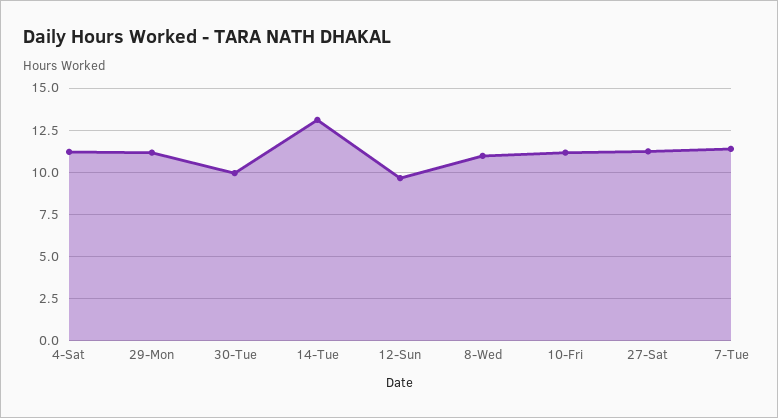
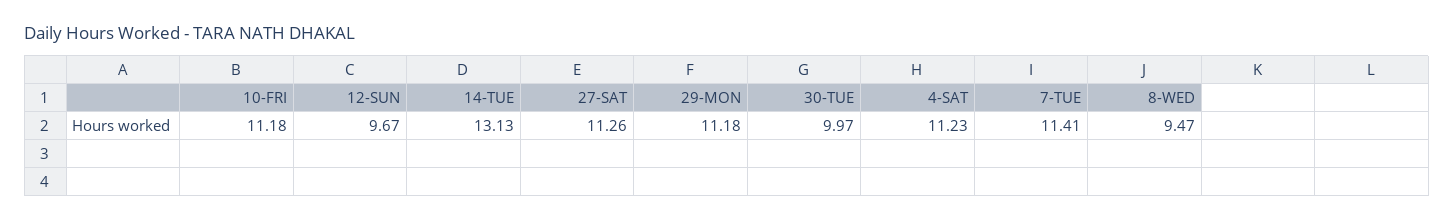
  {
    "4-Sat": 11.23,
    "29-Mon": 11.18,
    "30-Tue": 9.97,
    "14-Tue": 13.13,
    "12-Sun": 9.67,
-   "8-Wed": 11,
+   "8-Wed": 9.47,
    "10-Fri": 11.18,
    "27-Sat": 11.26,
    "7-Tue": 11.41
  }

